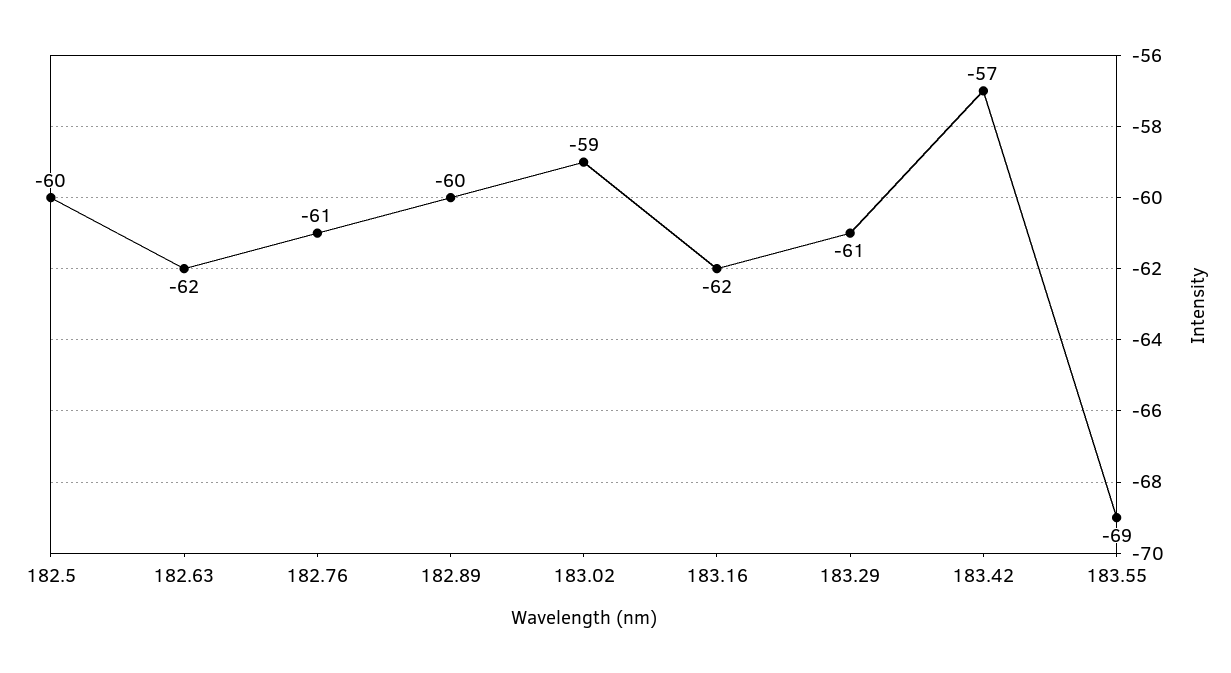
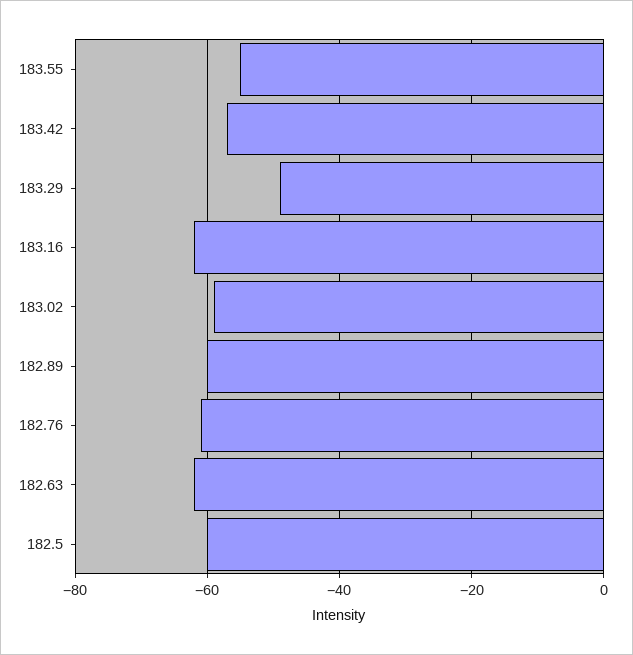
  {
    "182.5": -60,
    "182.63": -62,
    "182.76": -61,
    "182.89": -60,
    "183.02": -59,
    "183.16": -62,
-   "183.29": -61,
+   "183.29": -50,
    "183.42": -57,
-   "183.55": -69
+   "183.55": -55
  }

